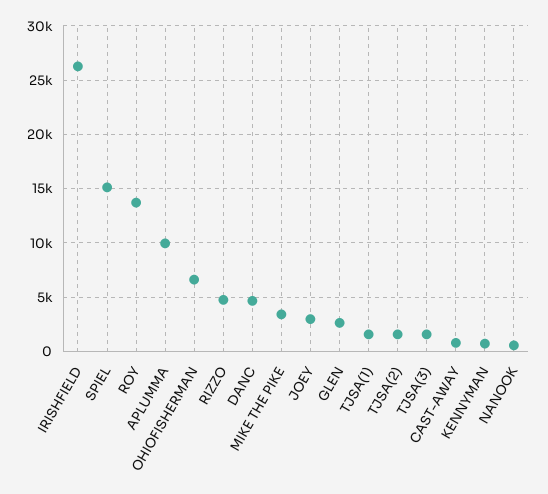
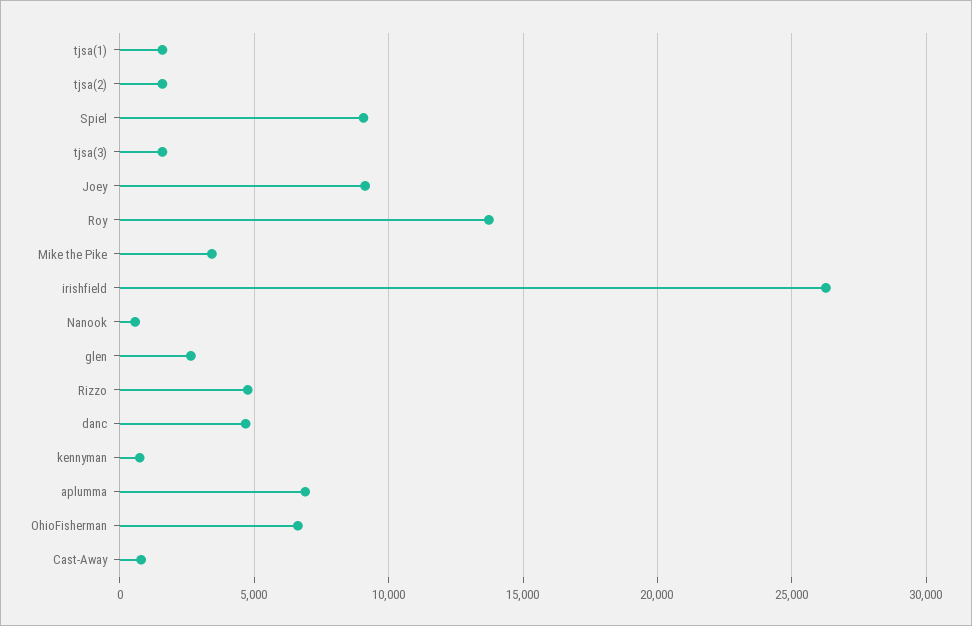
  {
    "IRISHFIELD": 26500,
-   "SPIEL": 15000,
+   "SPIEL": 9000,
    "ROY": 13500,
-   "APLUMMA": 10000,
+   "APLUMMA": 7000,
    "OHIOFISHERMAN": 6500,
    "RIZZO": 5000,
    "DANC": 4500,
    "MIKE THE PIKE": 3500,
-   "JOEY": 3000,
+   "JOEY": 9000,
    "GLEN": 2500,
    "TJSA(1)": 1500,
    "TJSA(2)": 1500,
    "TJSA(3)": 1500,
    "CAST-AWAY": 1000,
    "KENNYMAN": 500,
    "NANOOK": 500
  }

